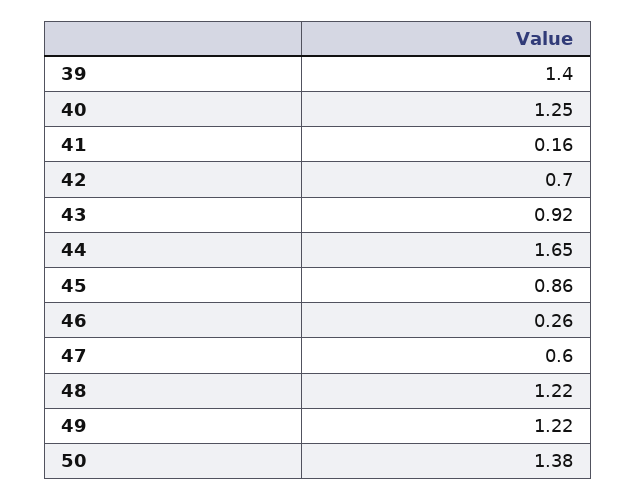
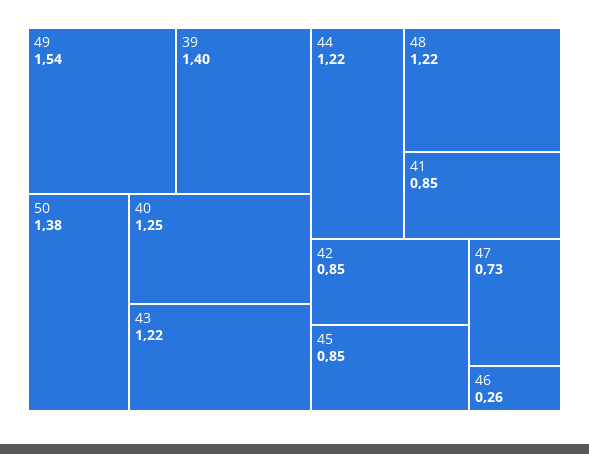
  {
    "39": 1.4,
    "40": 1.25,
-   "41": 0.16,
+   "41": 0.85,
-   "42": 0.7,
+   "42": 0.85,
-   "43": 0.92,
+   "43": 1.22,
-   "44": 1.65,
+   "44": 1.22,
-   "45": 0.86,
+   "45": 0.85,
    "46": 0.26,
-   "47": 0.6,
+   "47": 0.73,
    "48": 1.22,
-   "49": 1.22,
+   "49": 1.54,
    "50": 1.38
  }

